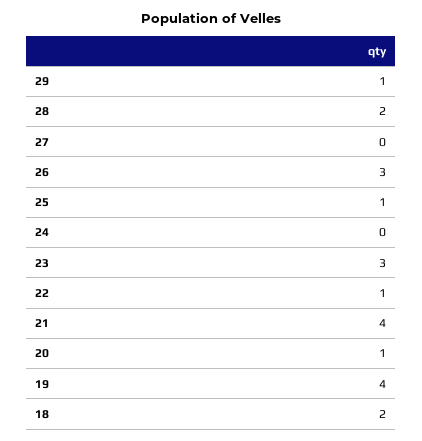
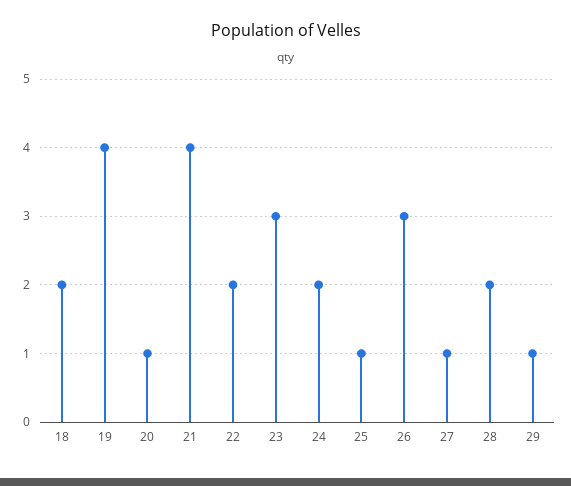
  {
    "29": 1,
    "28": 2,
-   "27": 0,
+   "27": 1,
    "26": 3,
    "25": 1,
-   "24": 0,
+   "24": 2,
    "23": 3,
-   "22": 1,
+   "22": 2,
    "21": 4,
    "20": 1,
    "19": 4,
    "18": 2
  }

